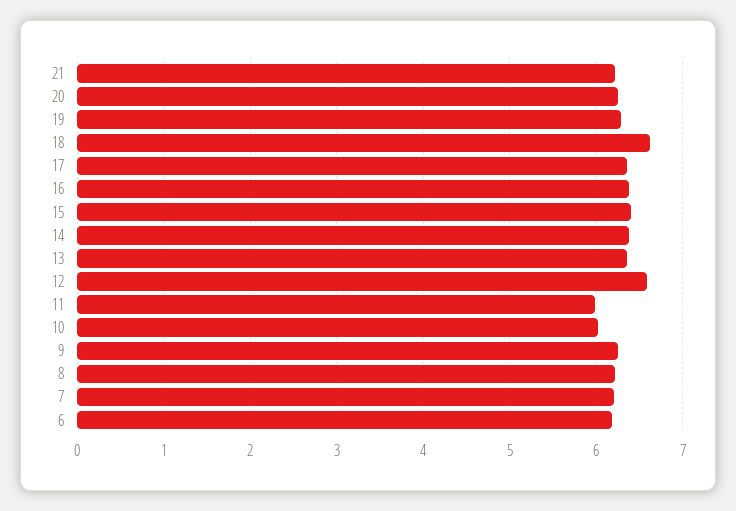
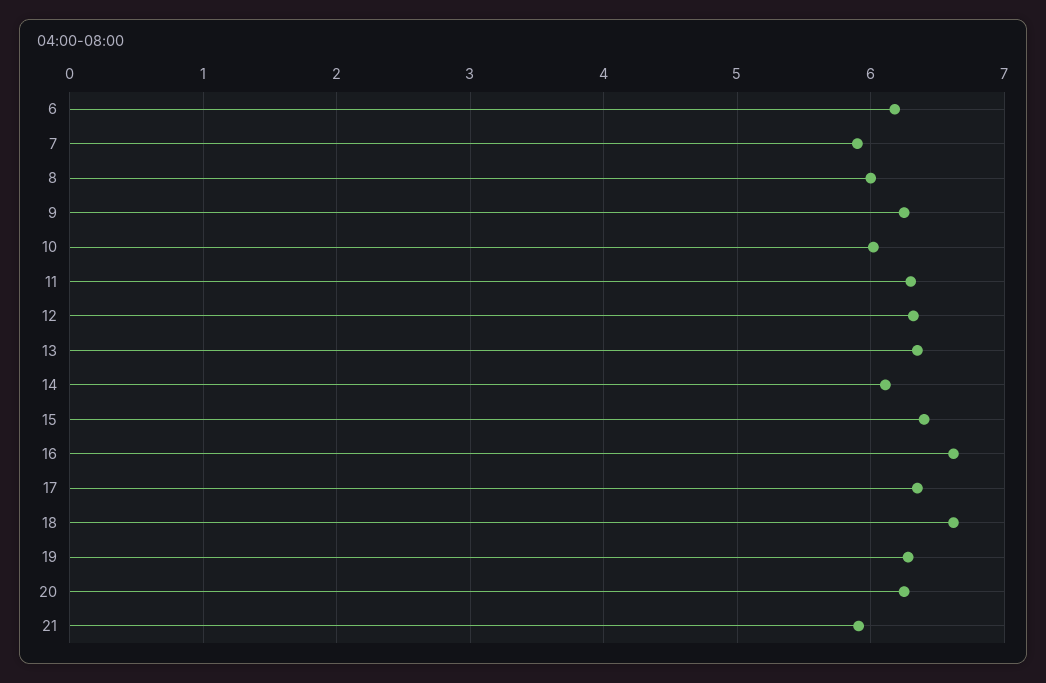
  {
-   "21": 6.2,
+   "21": 5.9,
    "20": 6.3,
    "19": 6.3,
    "18": 6.6,
    "17": 6.4,
-   "16": 6.4,
+   "16": 6.6,
    "15": 6.4,
-   "14": 6.4,
+   "14": 6.1,
    "13": 6.4,
-   "12": 6.6,
+   "12": 6.3,
-   "11": 6,
+   "11": 6.3,
    "10": 6,
    "9": 6.3,
-   "8": 6.2,
+   "8": 6,
-   "7": 6.2,
+   "7": 5.9,
    "6": 6.2
  }

